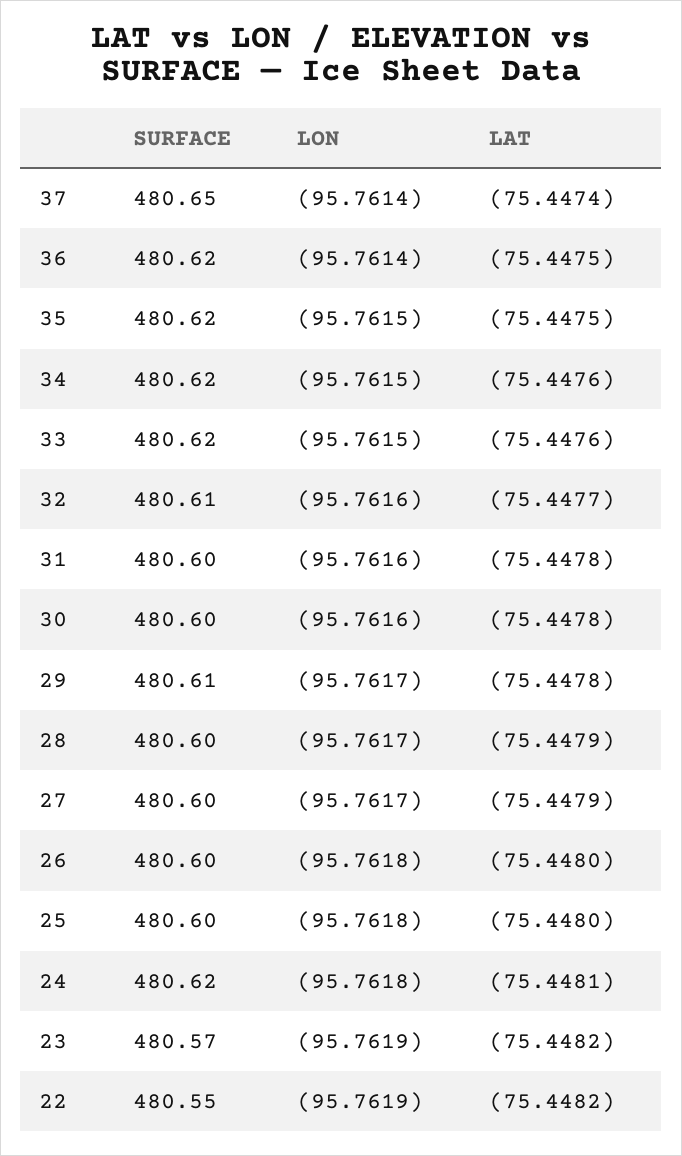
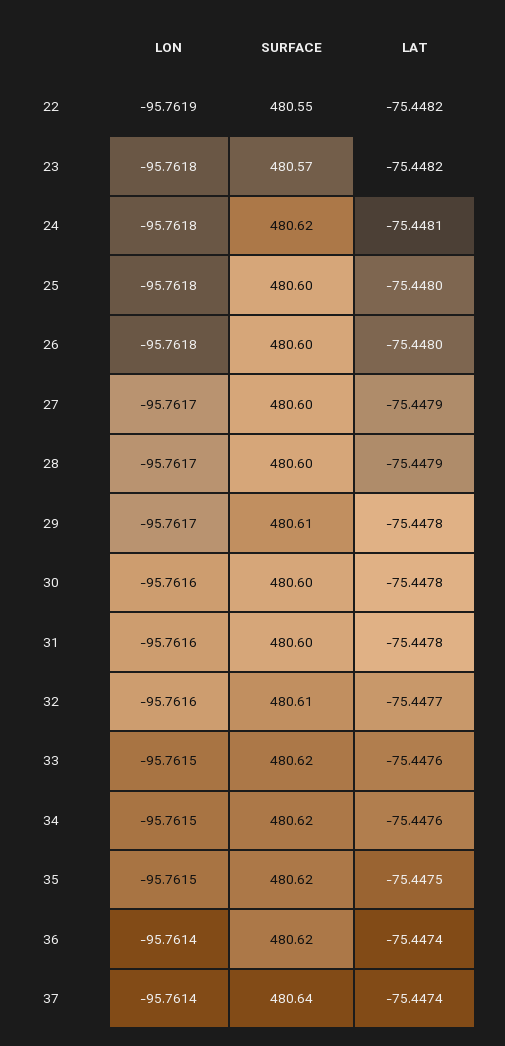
  {
    "SURFACE": {
-     "37": 480.65,
+     "37": 480.64,
      "36": 480.62,
      "35": 480.62,
      "34": 480.62,
      "33": 480.62,
      "32": 480.61,
      "31": 480.6,
      "30": 480.6,
      "29": 480.61,
      "28": 480.6,
      "27": 480.6,
      "26": 480.6,
      "25": 480.6,
      "24": 480.62,
      "23": 480.57,
      "22": 480.55
    },
    "LON": {
      "37": -95.7614,
      "36": -95.7614,
      "35": -95.7615,
      "34": -95.7615,
      "33": -95.7615,
      "32": -95.7616,
      "31": -95.7616,
      "30": -95.7616,
      "29": -95.7617,
      "28": -95.7617,
      "27": -95.7617,
      "26": -95.7618,
      "25": -95.7618,
      "24": -95.7618,
-     "23": -95.7619,
+     "23": -95.7618,
      "22": -95.7619
    },
    "LAT": {
      "37": -75.4474,
-     "36": -75.4475,
+     "36": -75.4474,
      "35": -75.4475,
      "34": -75.4476,
      "33": -75.4476,
      "32": -75.4477,
      "31": -75.4478,
      "30": -75.4478,
      "29": -75.4478,
      "28": -75.4479,
      "27": -75.4479,
      "26": -75.448,
      "25": -75.448,
      "24": -75.4481,
      "23": -75.4482,
      "22": -75.4482
    }
  }

